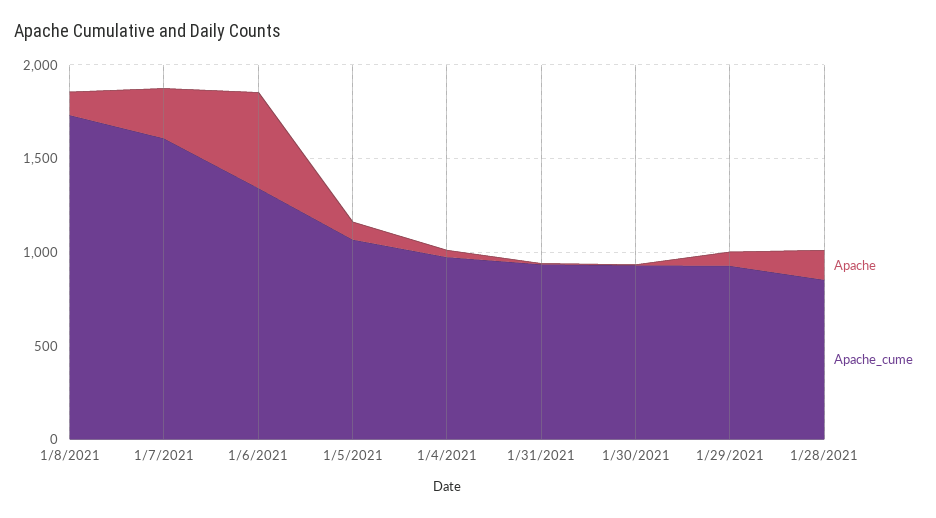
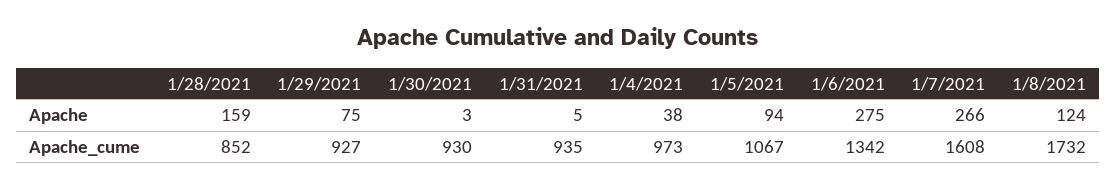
  {
    "Apache": {
      "1/8/2021": 124,
      "1/7/2021": 266,
-     "1/6/2021": 500,
+     "1/6/2021": 275,
      "1/5/2021": 94,
      "1/4/2021": 38,
      "1/31/2021": 5,
      "1/30/2021": 3,
      "1/29/2021": 75,
      "1/28/2021": 159
    },
    "Apache_cume": {
      "1/8/2021": 1732,
      "1/7/2021": 1608,
      "1/6/2021": 1342,
      "1/5/2021": 1067,
      "1/4/2021": 973,
      "1/31/2021": 935,
      "1/30/2021": 930,
      "1/29/2021": 927,
      "1/28/2021": 852
    }
  }

